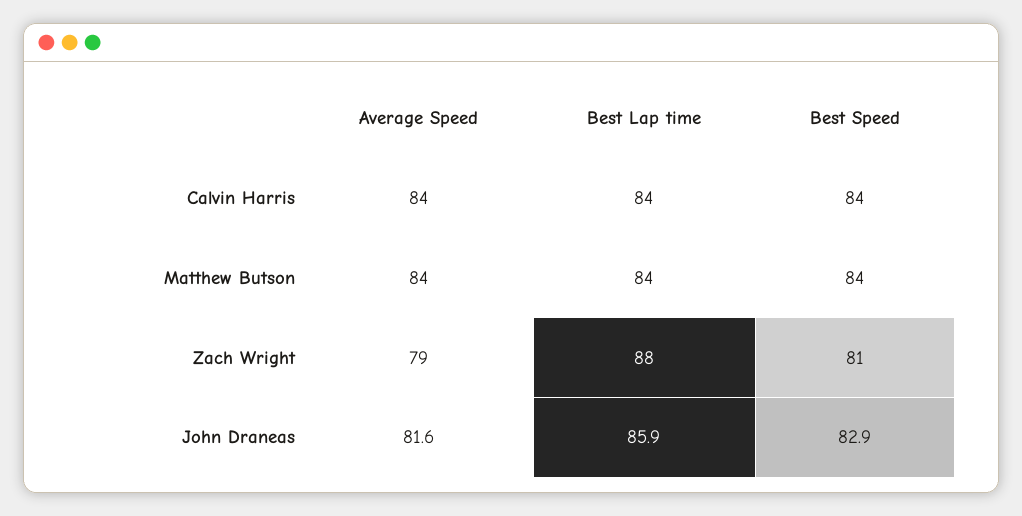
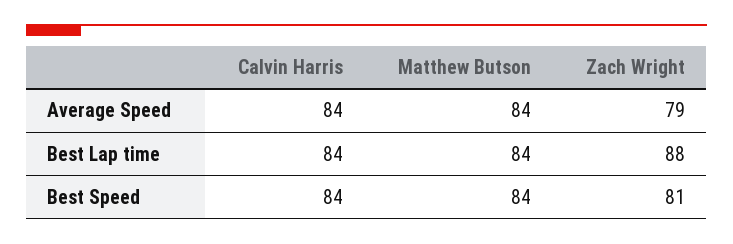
  {
    "Average Speed": {
      "Calvin Harris": 84,
      "Matthew Butson": 84,
-     "Zach Wright": 79,
+     "Zach Wright": 79
-     "John Draneas": 81.6
    },
    "Best Lap time": {
      "Calvin Harris": 84,
      "Matthew Butson": 84,
-     "Zach Wright": 88,
+     "Zach Wright": 88
-     "John Draneas": 85.9
    },
    "Best Speed": {
      "Calvin Harris": 84,
      "Matthew Butson": 84,
-     "Zach Wright": 81,
+     "Zach Wright": 81
-     "John Draneas": 82.9
    }
  }

